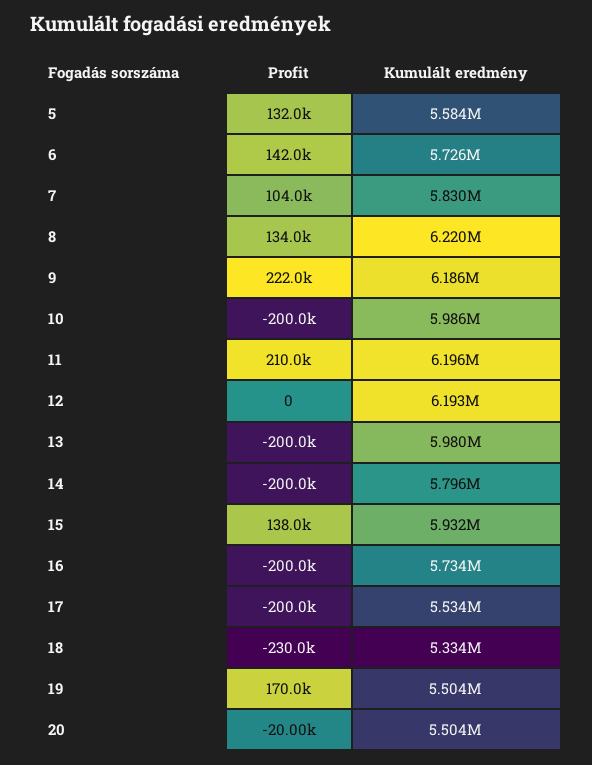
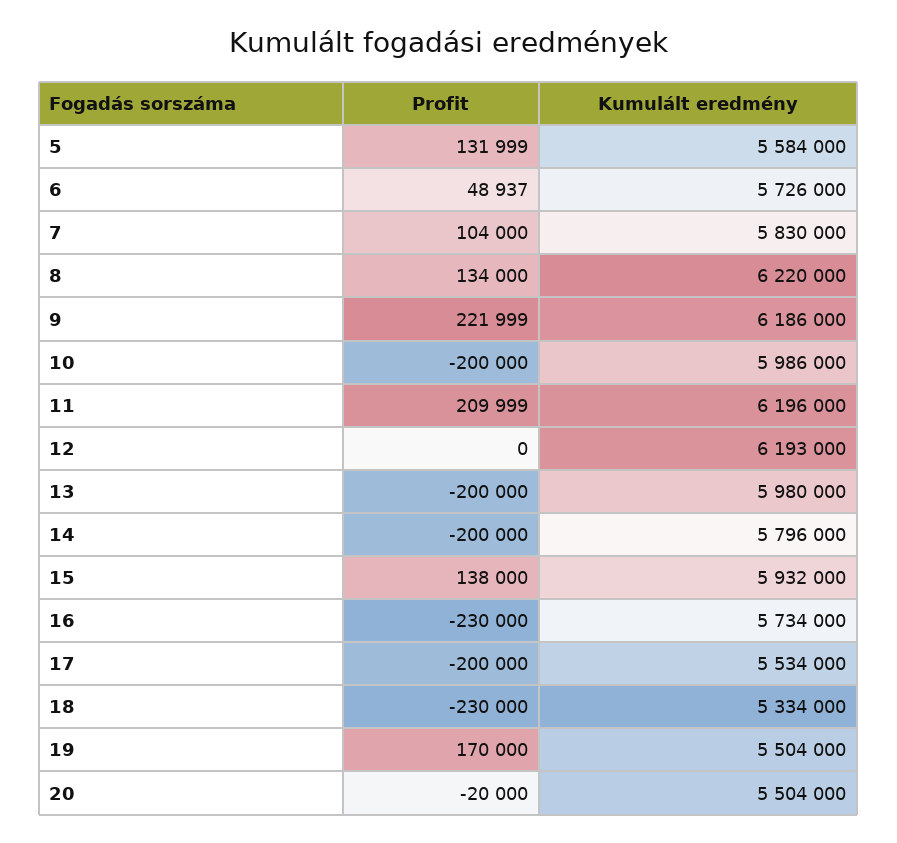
  {
    "Profit": {
      "5": 131999,
-     "6": 142000,
+     "6": 48937,
      "7": 104000,
      "8": 134000,
      "9": 221999,
      "10": -200000,
      "11": 209999,
      "12": 0,
      "13": -200000,
      "14": -200000,
      "15": 138000,
-     "16": -200000,
+     "16": -230000,
      "17": -200000,
      "18": -230000,
      "19": 170000,
      "20": -20000
    },
    "Kumulált eredmény": {
      "5": 5584000,
      "6": 5726000,
      "7": 5830000,
      "8": 6220000,
      "9": 6186000,
      "10": 5986000,
      "11": 6196000,
      "12": 6193000,
      "13": 5980000,
      "14": 5796000,
      "15": 5932000,
      "16": 5734000,
      "17": 5534000,
      "18": 5334000,
      "19": 5504000,
      "20": 5504000
    }
  }

